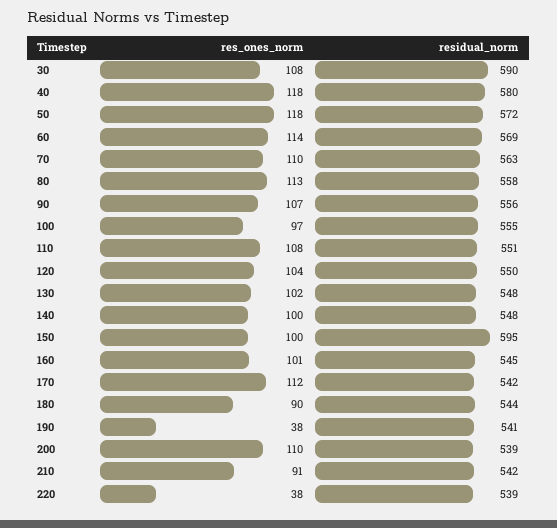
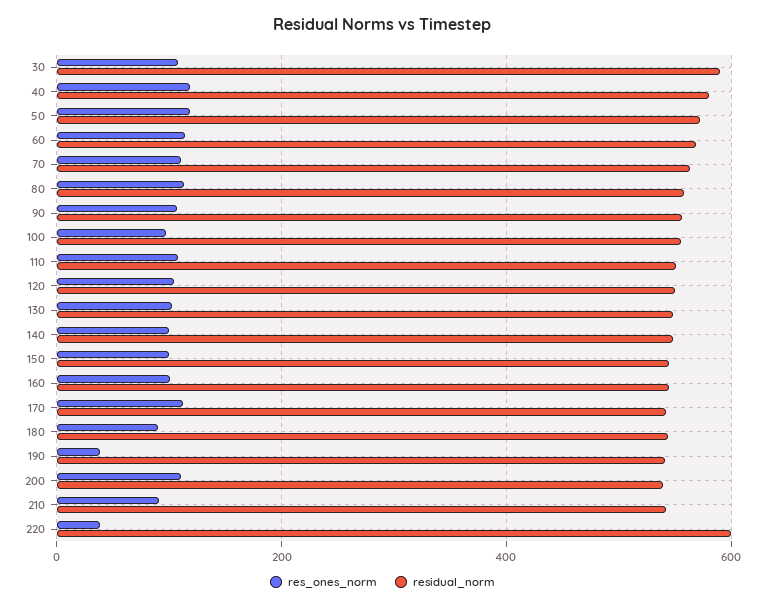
  {
    "res_ones_norm": {
      "30": 108,
      "40": 118,
      "50": 118,
      "60": 114,
      "70": 110,
      "80": 113,
      "90": 107,
      "100": 97,
      "110": 108,
      "120": 104,
      "130": 102,
      "140": 100,
      "150": 100,
      "160": 101,
      "170": 112,
      "180": 90,
      "190": 38,
      "200": 110,
      "210": 91,
      "220": 38
    },
    "residual_norm": {
      "30": 590,
      "40": 580,
      "50": 572,
      "60": 569,
      "70": 563,
      "80": 558,
      "90": 556,
      "100": 555,
      "110": 551,
      "120": 550,
      "130": 548,
      "140": 548,
-     "150": 595,
+     "150": 540,
      "160": 545,
      "170": 542,
      "180": 544,
      "190": 541,
      "200": 539,
      "210": 542,
-     "220": 539
+     "220": 600
    }
  }

